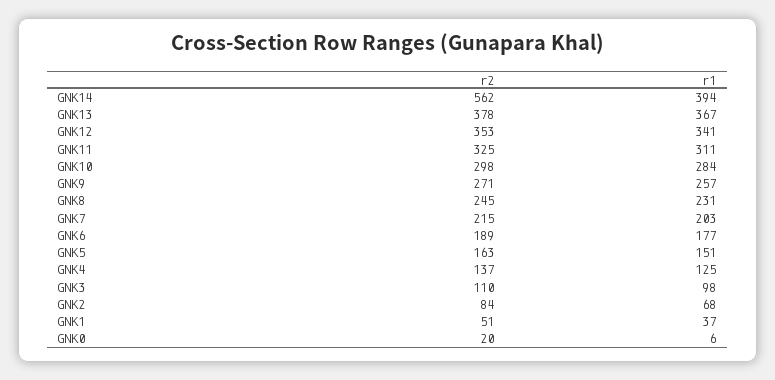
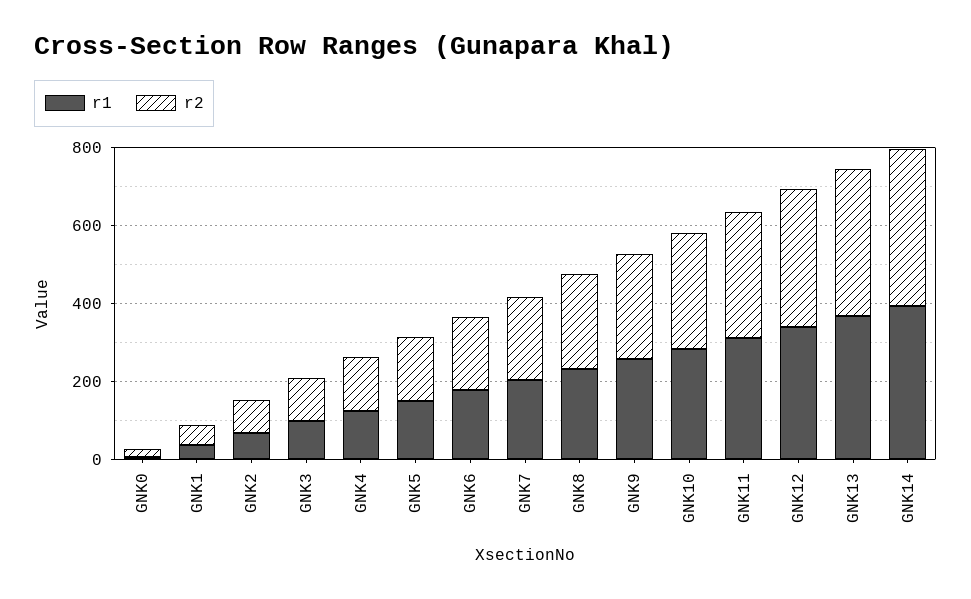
  {
    "r2": {
-     "GNK14": 562,
+     "GNK14": 400,
      "GNK13": 378,
      "GNK12": 353,
      "GNK11": 325,
      "GNK10": 298,
      "GNK9": 271,
      "GNK8": 245,
      "GNK7": 215,
      "GNK6": 189,
      "GNK5": 163,
      "GNK4": 137,
      "GNK3": 110,
      "GNK2": 84,
      "GNK1": 51,
      "GNK0": 20
    },
    "r1": {
      "GNK14": 394,
      "GNK13": 367,
      "GNK12": 341,
      "GNK11": 311,
      "GNK10": 284,
      "GNK9": 257,
      "GNK8": 231,
      "GNK7": 203,
      "GNK6": 177,
      "GNK5": 151,
      "GNK4": 125,
      "GNK3": 98,
      "GNK2": 68,
      "GNK1": 37,
      "GNK0": 6
    }
  }

